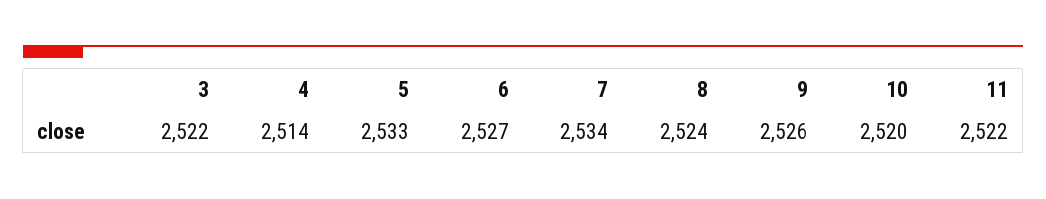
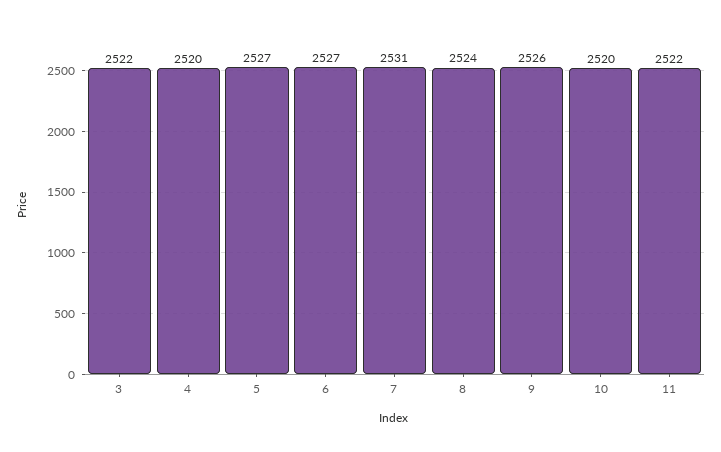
  {
    "3": 2522,
-   "4": 2514,
+   "4": 2520,
-   "5": 2533,
+   "5": 2527,
    "6": 2527,
-   "7": 2534,
+   "7": 2531,
    "8": 2524,
    "9": 2526,
    "10": 2520,
    "11": 2522
  }

